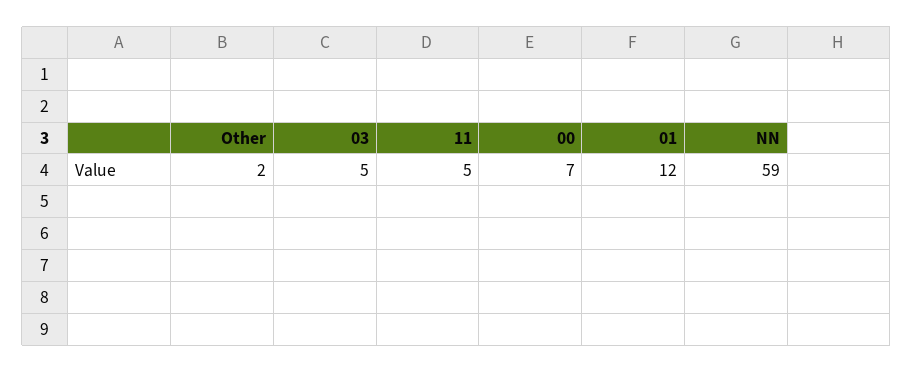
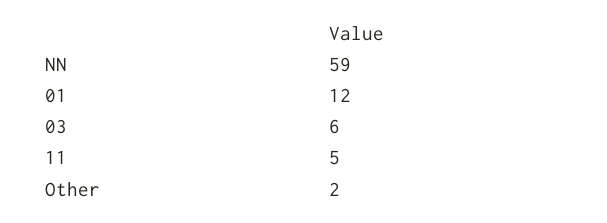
  {
    "Other": 2,
-   "03": 5,
+   "03": 6,
    "11": 5,
-   "00": 7,
    "01": 12,
    "NN": 59
  }

